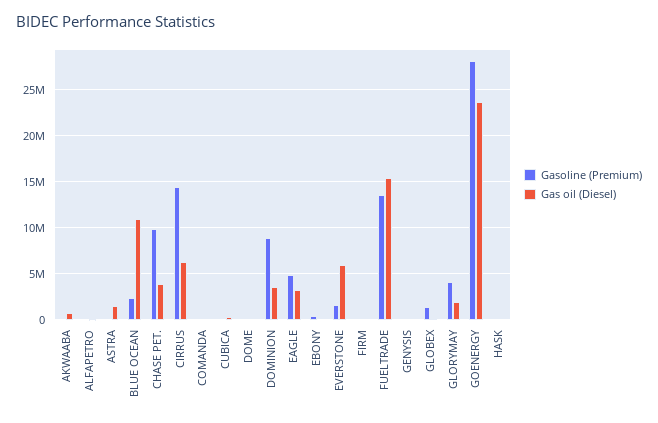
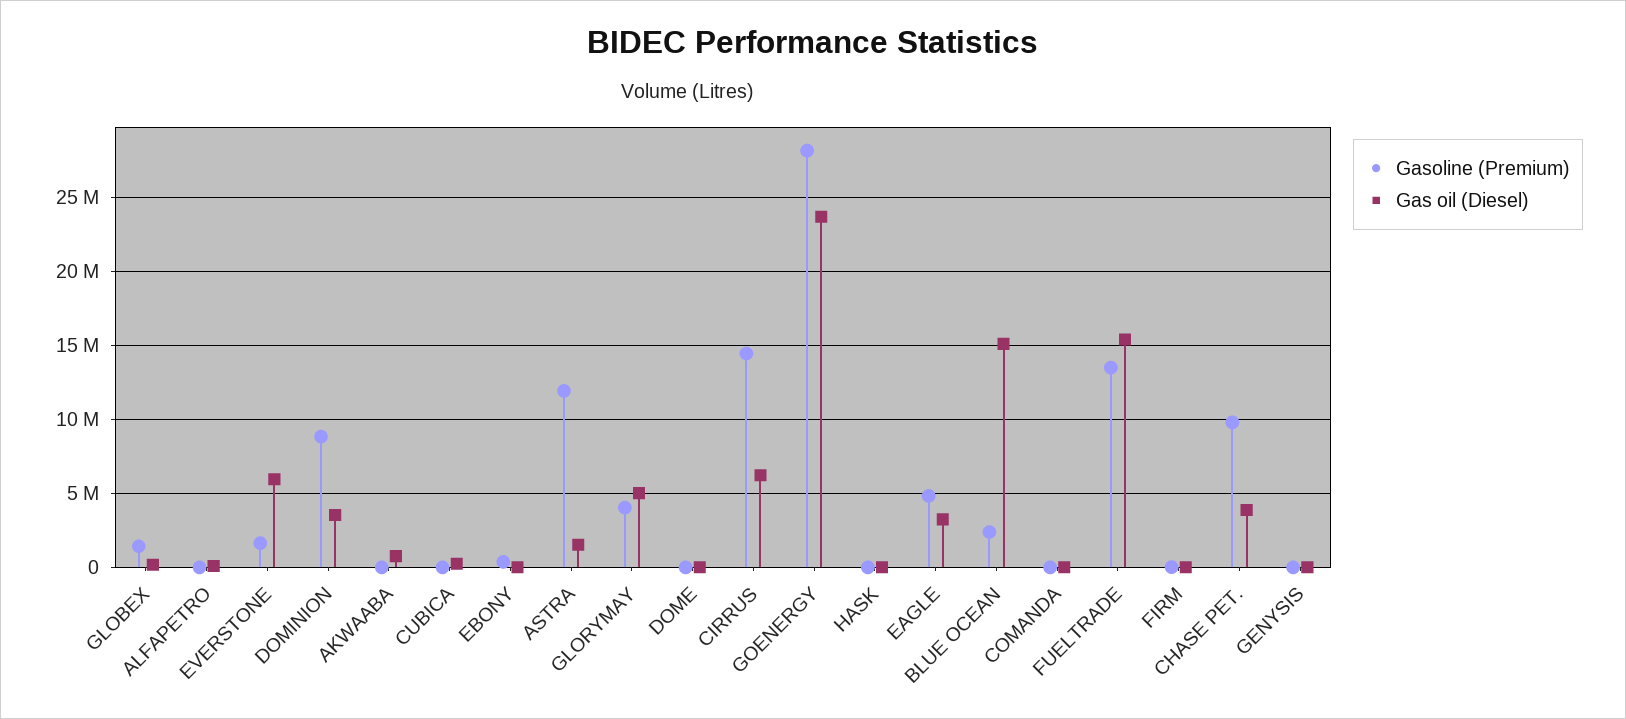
  {
    "Gasoline (Premium)": {
      "AKWAABA": 0,
      "ALFAPETRO": 0,
-     "ASTRA": 0,
+     "ASTRA": 12000000,
      "BLUE OCEAN": 2500000,
      "CHASE PET.": 10000000,
      "CIRRUS": 14500000,
      "COMANDA": 0,
      "CUBICA": 0,
      "DOME": 0,
      "DOMINION": 9000000,
      "EAGLE": 5000000,
      "EBONY": 500000,
      "EVERSTONE": 1500000,
      "FIRM": 0,
      "FUELTRADE": 13500000,
      "GENYSIS": 0,
      "GLOBEX": 1500000,
      "GLORYMAY": 4000000,
      "GOENERGY": 28000000,
      "HASK": 0
    },
    "Gas oil (Diesel)": {
      "AKWAABA": 1000000,
      "ALFAPETRO": 0,
      "ASTRA": 1500000,
-     "BLUE OCEAN": 11000000,
+     "BLUE OCEAN": 15000000,
      "CHASE PET.": 4000000,
      "CIRRUS": 6000000,
      "COMANDA": 0,
      "CUBICA": 0,
      "DOME": 0,
      "DOMINION": 3500000,
      "EAGLE": 3000000,
      "EBONY": 0,
      "EVERSTONE": 6000000,
      "FIRM": 0,
      "FUELTRADE": 15500000,
      "GENYSIS": 0,
      "GLOBEX": 0,
-     "GLORYMAY": 2000000,
+     "GLORYMAY": 5000000,
      "GOENERGY": 23500000,
      "HASK": 0
    }
  }

